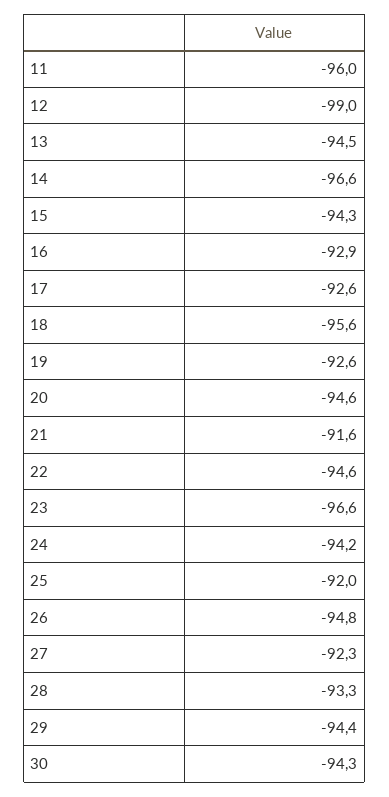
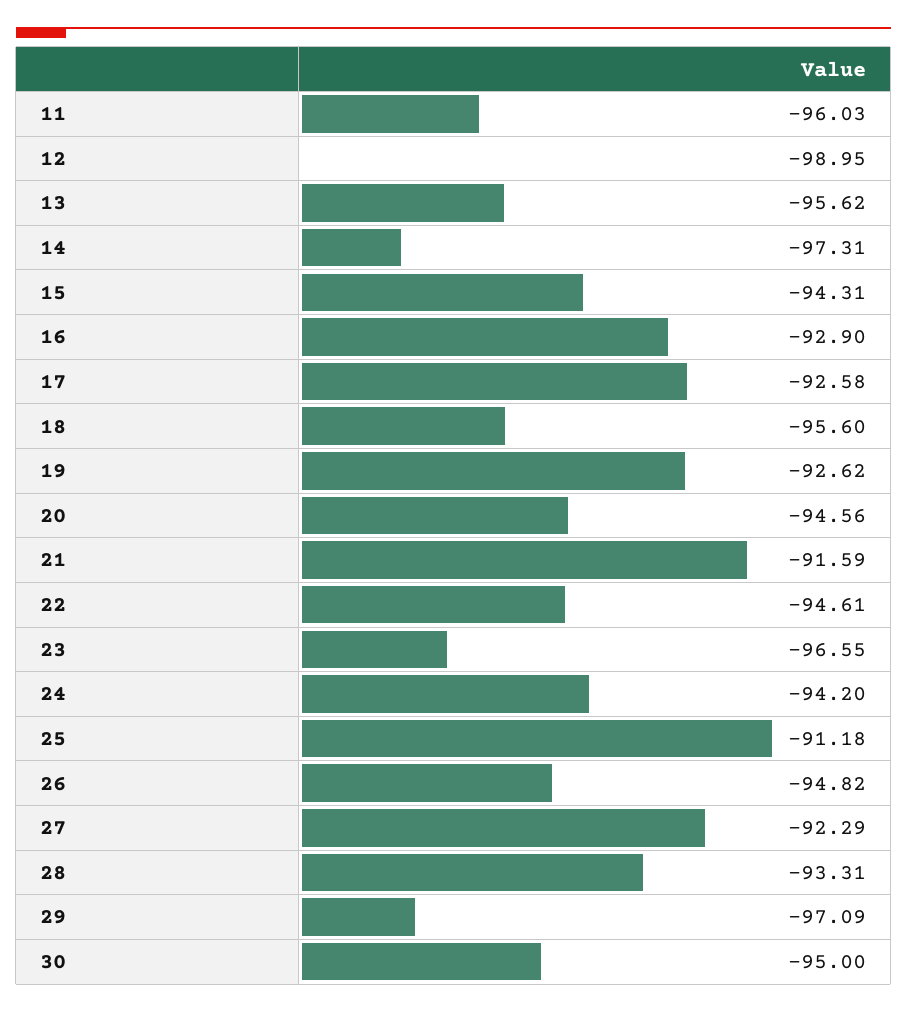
  {
    "11": -96.03,
    "12": -98.95,
-   "13": -94.5,
+   "13": -95.62,
-   "14": -96.6,
+   "14": -97.31,
    "15": -94.31,
    "16": -92.9,
    "17": -92.58,
    "18": -95.6,
    "19": -92.62,
    "20": -94.56,
    "21": -91.59,
    "22": -94.61,
    "23": -96.55,
    "24": -94.2,
-   "25": -92,
+   "25": -91.18,
    "26": -94.82,
    "27": -92.29,
    "28": -93.31,
-   "29": -94.4,
+   "29": -97.09,
-   "30": -94.3
+   "30": -95
  }

